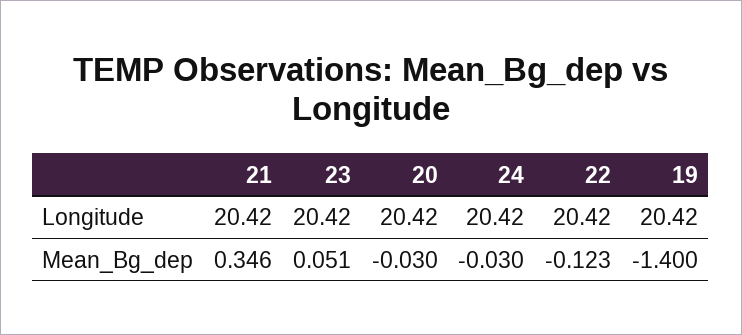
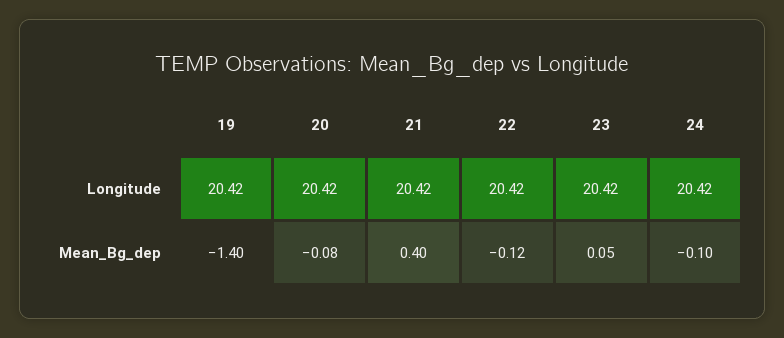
  {
    "21": {
      "Longitude": 20.42,
-     "Mean_Bg_dep": 0.346
+     "Mean_Bg_dep": 0.4
    },
    "23": {
      "Longitude": 20.42,
      "Mean_Bg_dep": 0.051
    },
    "20": {
      "Longitude": 20.42,
-     "Mean_Bg_dep": -0.03
+     "Mean_Bg_dep": -0.08
    },
    "24": {
      "Longitude": 20.42,
-     "Mean_Bg_dep": -0.03
+     "Mean_Bg_dep": -0.1
    },
    "22": {
      "Longitude": 20.42,
      "Mean_Bg_dep": -0.123
    },
    "19": {
      "Longitude": 20.42,
      "Mean_Bg_dep": -1.4
    }
  }

